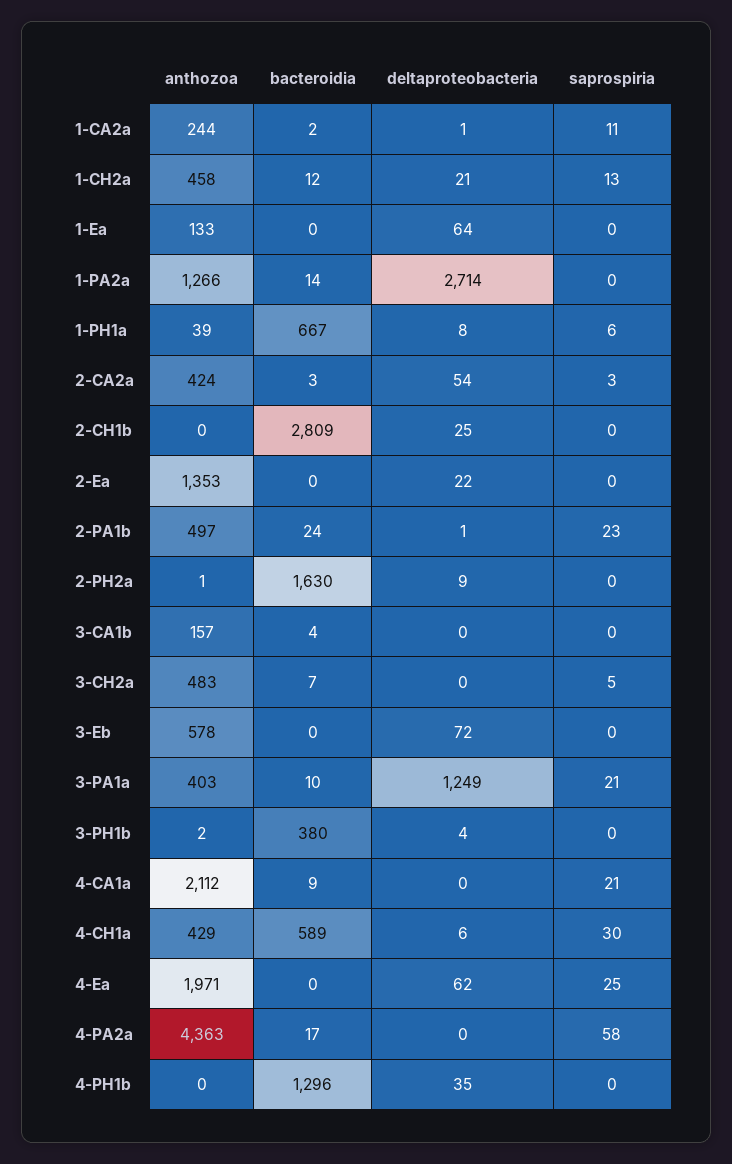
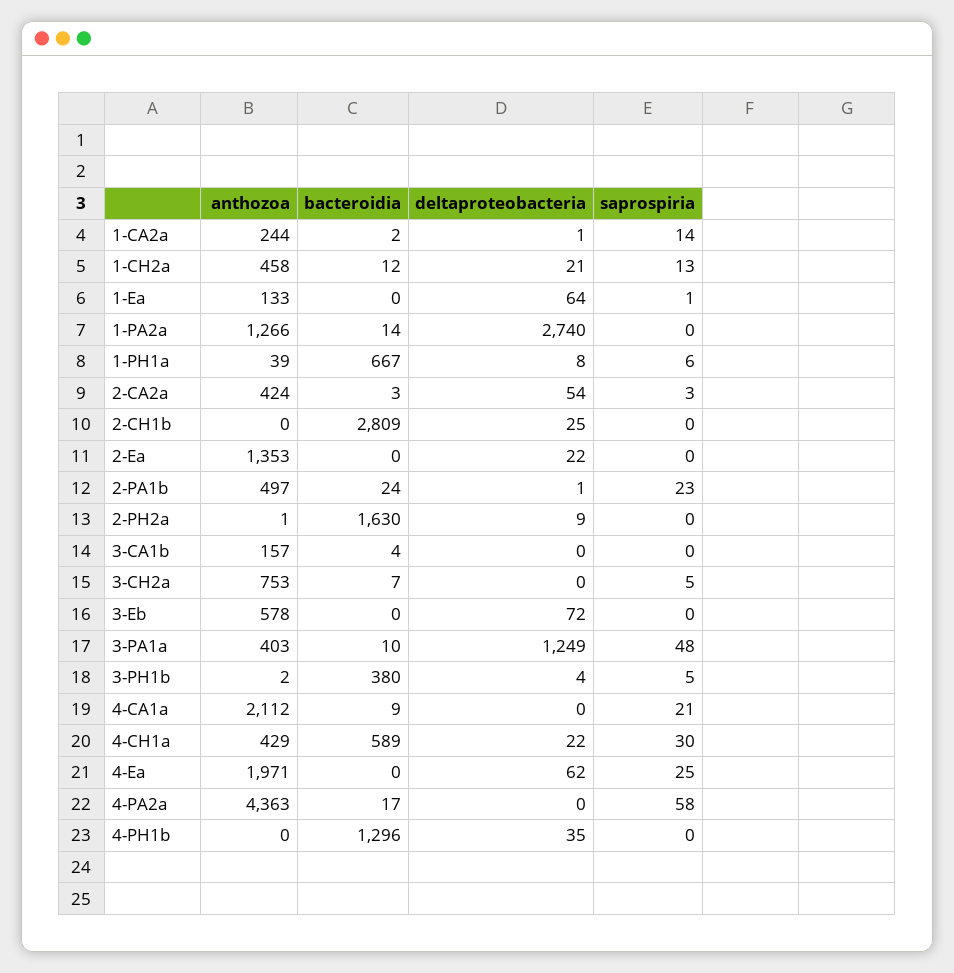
  {
    "anthozoa": {
      "1-CA2a": 244,
      "1-CH2a": 458,
      "1-Ea": 133,
      "1-PA2a": 1266,
      "1-PH1a": 39,
      "2-CA2a": 424,
      "2-CH1b": 0,
      "2-Ea": 1353,
      "2-PA1b": 497,
      "2-PH2a": 1,
      "3-CA1b": 157,
-     "3-CH2a": 483,
+     "3-CH2a": 753,
      "3-Eb": 578,
      "3-PA1a": 403,
      "3-PH1b": 2,
      "4-CA1a": 2112,
      "4-CH1a": 429,
      "4-Ea": 1971,
      "4-PA2a": 4363,
      "4-PH1b": 0
    },
    "bacteroidia": {
      "1-CA2a": 2,
      "1-CH2a": 12,
      "1-Ea": 0,
      "1-PA2a": 14,
      "1-PH1a": 667,
      "2-CA2a": 3,
      "2-CH1b": 2809,
      "2-Ea": 0,
      "2-PA1b": 24,
      "2-PH2a": 1630,
      "3-CA1b": 4,
      "3-CH2a": 7,
      "3-Eb": 0,
      "3-PA1a": 10,
      "3-PH1b": 380,
      "4-CA1a": 9,
      "4-CH1a": 589,
      "4-Ea": 0,
      "4-PA2a": 17,
      "4-PH1b": 1296
    },
    "deltaproteobacteria": {
      "1-CA2a": 1,
      "1-CH2a": 21,
      "1-Ea": 64,
-     "1-PA2a": 2714,
+     "1-PA2a": 2740,
      "1-PH1a": 8,
      "2-CA2a": 54,
      "2-CH1b": 25,
      "2-Ea": 22,
      "2-PA1b": 1,
      "2-PH2a": 9,
      "3-CA1b": 0,
      "3-CH2a": 0,
      "3-Eb": 72,
      "3-PA1a": 1249,
      "3-PH1b": 4,
      "4-CA1a": 0,
-     "4-CH1a": 6,
+     "4-CH1a": 22,
      "4-Ea": 62,
      "4-PA2a": 0,
      "4-PH1b": 35
    },
    "saprospiria": {
-     "1-CA2a": 11,
+     "1-CA2a": 14,
      "1-CH2a": 13,
-     "1-Ea": 0,
+     "1-Ea": 1,
      "1-PA2a": 0,
      "1-PH1a": 6,
      "2-CA2a": 3,
      "2-CH1b": 0,
      "2-Ea": 0,
      "2-PA1b": 23,
      "2-PH2a": 0,
      "3-CA1b": 0,
      "3-CH2a": 5,
      "3-Eb": 0,
-     "3-PA1a": 21,
+     "3-PA1a": 48,
-     "3-PH1b": 0,
+     "3-PH1b": 5,
      "4-CA1a": 21,
      "4-CH1a": 30,
      "4-Ea": 25,
      "4-PA2a": 58,
      "4-PH1b": 0
    }
  }

